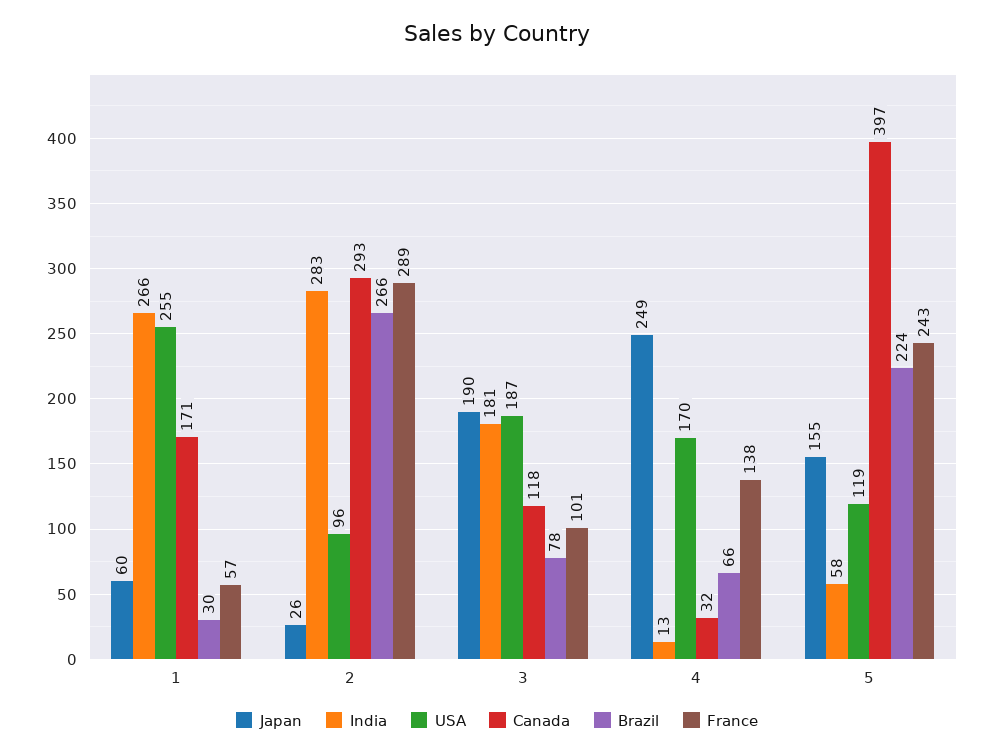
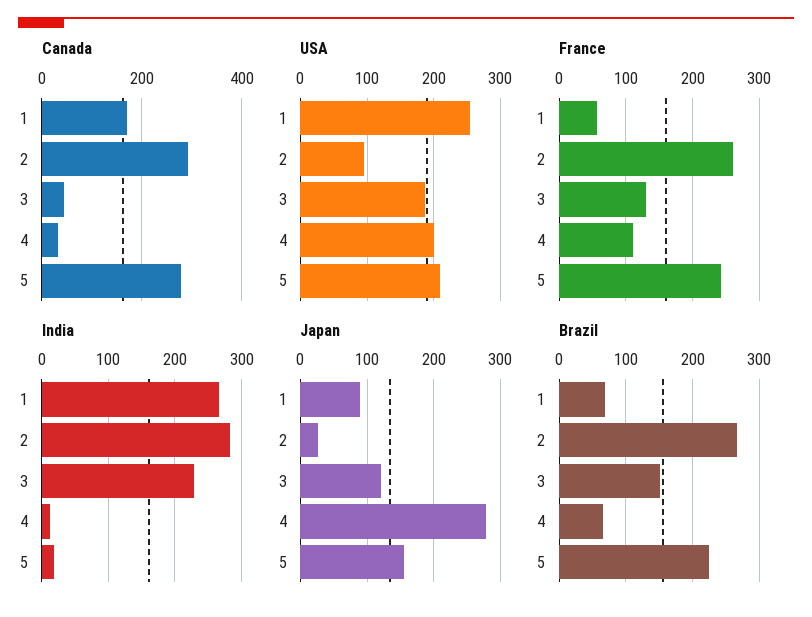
  {
    "Japan": {
-     "1": 60,
+     "1": 90,
      "2": 26,
-     "3": 190,
+     "3": 120,
-     "4": 249,
+     "4": 280,
      "5": 155
    },
    "India": {
      "1": 266,
      "2": 283,
-     "3": 181,
+     "3": 230,
      "4": 13,
-     "5": 58
+     "5": 20
    },
    "USA": {
      "1": 255,
      "2": 96,
      "3": 187,
-     "4": 170,
+     "4": 200,
-     "5": 119
+     "5": 210
    },
    "Canada": {
      "1": 171,
      "2": 293,
-     "3": 118,
+     "3": 40,
      "4": 32,
-     "5": 397
+     "5": 280
    },
    "Brazil": {
-     "1": 30,
+     "1": 70,
      "2": 266,
-     "3": 78,
+     "3": 150,
      "4": 66,
      "5": 224
    },
    "France": {
      "1": 57,
-     "2": 289,
+     "2": 260,
-     "3": 101,
+     "3": 130,
-     "4": 138,
+     "4": 110,
      "5": 243
    }
  }

